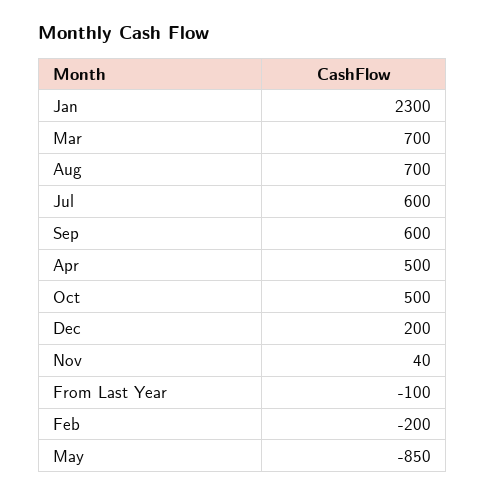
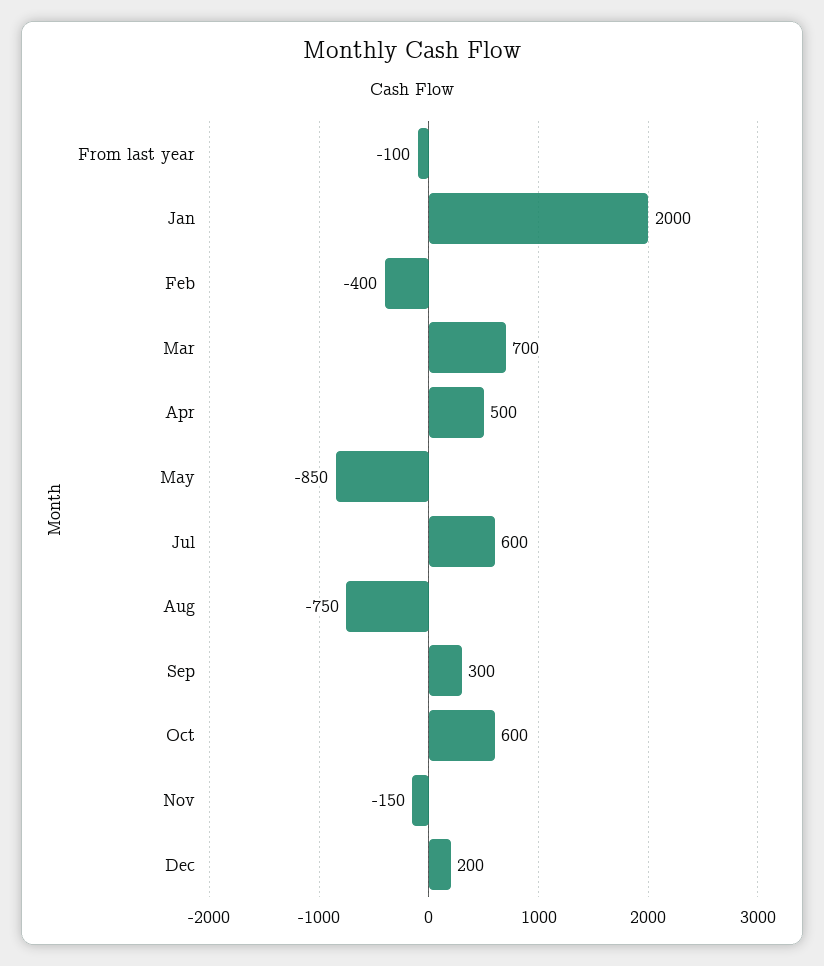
  {
-   "Jan": 2300,
+   "Jan": 2000,
    "Mar": 700,
-   "Aug": 700,
+   "Aug": -750,
    "Jul": 600,
-   "Sep": 600,
+   "Sep": 300,
    "Apr": 500,
-   "Oct": 500,
+   "Oct": 600,
    "Dec": 200,
-   "Nov": 40,
+   "Nov": -150,
    "From Last Year": -100,
-   "Feb": -200,
+   "Feb": -400,
    "May": -850
  }

